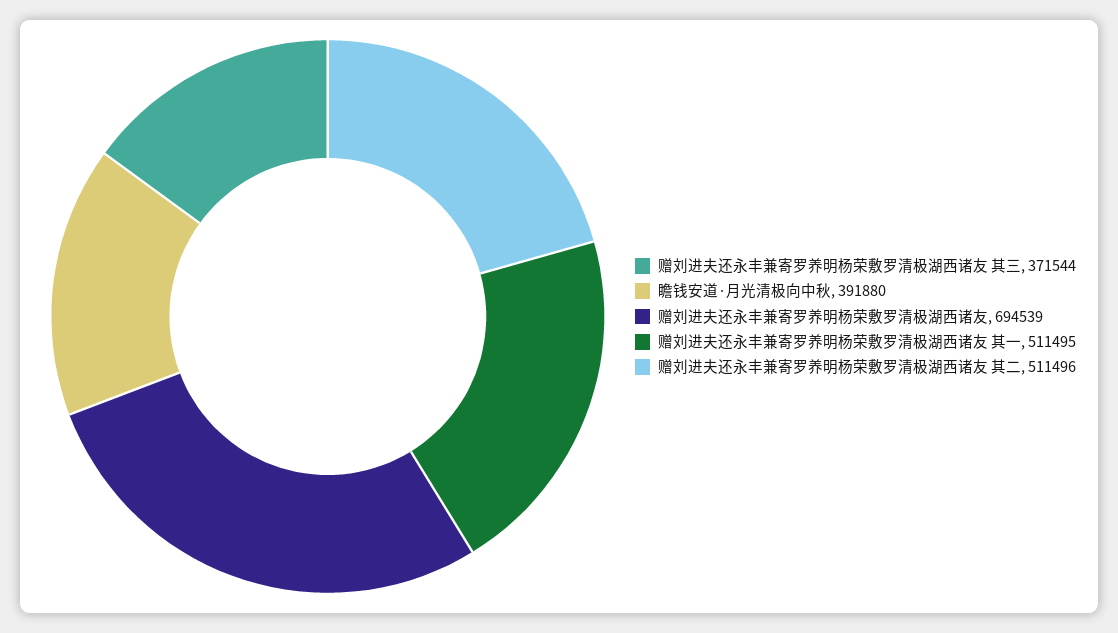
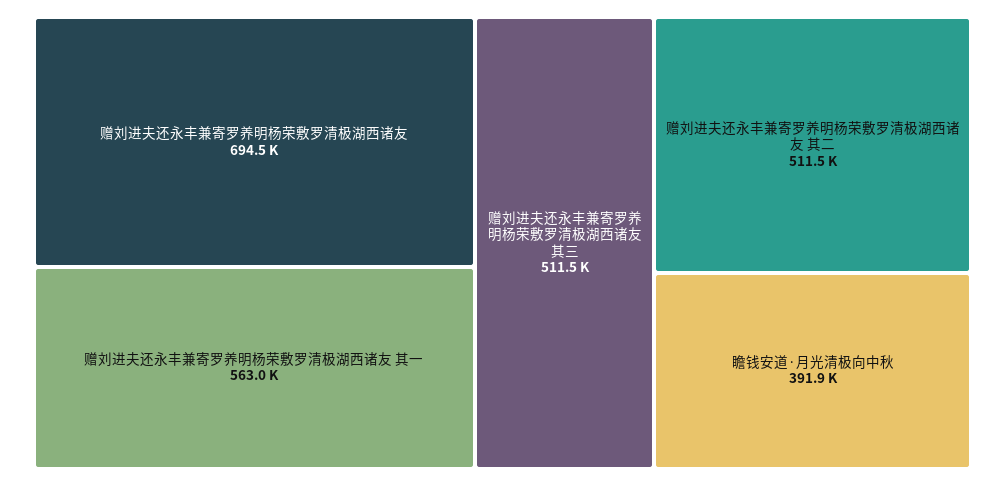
  {
-   "赠刘进夫还永丰兼寄罗养明杨荣敷罗清极湖西诸友 其三": 371544,
+   "赠刘进夫还永丰兼寄罗养明杨荣敷罗清极湖西诸友 其三": 511500,
    "瞻钱安道·月光清极向中秋": 391880,
    "赠刘进夫还永丰兼寄罗养明杨荣敷罗清极湖西诸友": 694539,
-   "赠刘进夫还永丰兼寄罗养明杨荣敷罗清极湖西诸友 其一": 511495,
+   "赠刘进夫还永丰兼寄罗养明杨荣敷罗清极湖西诸友 其一": 563000,
    "赠刘进夫还永丰兼寄罗养明杨荣敷罗清极湖西诸友 其二": 511496
  }

